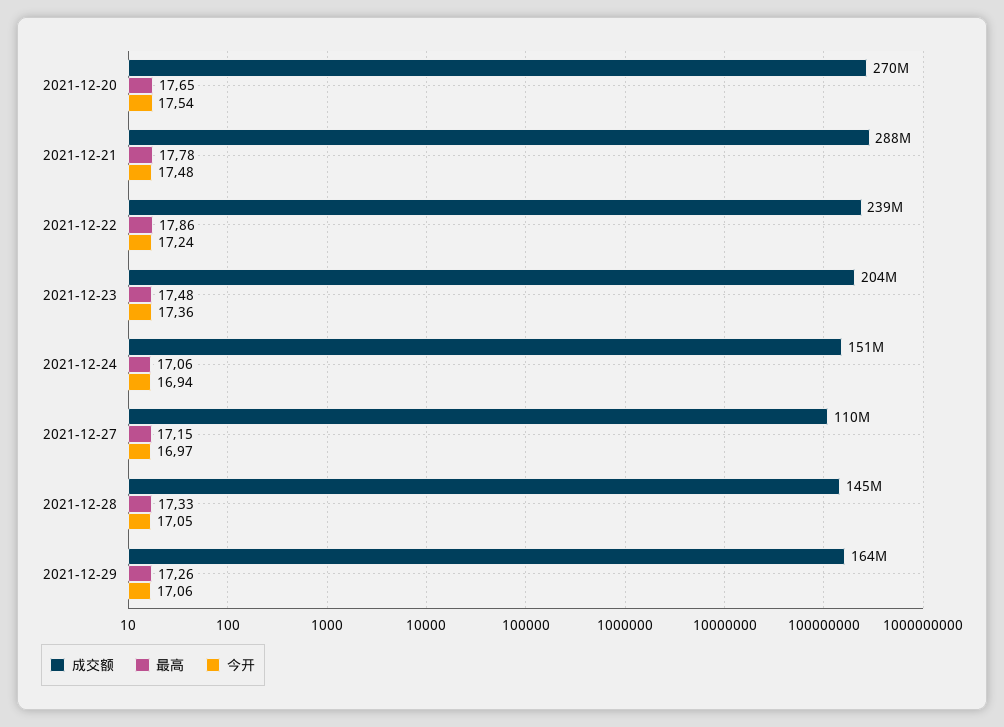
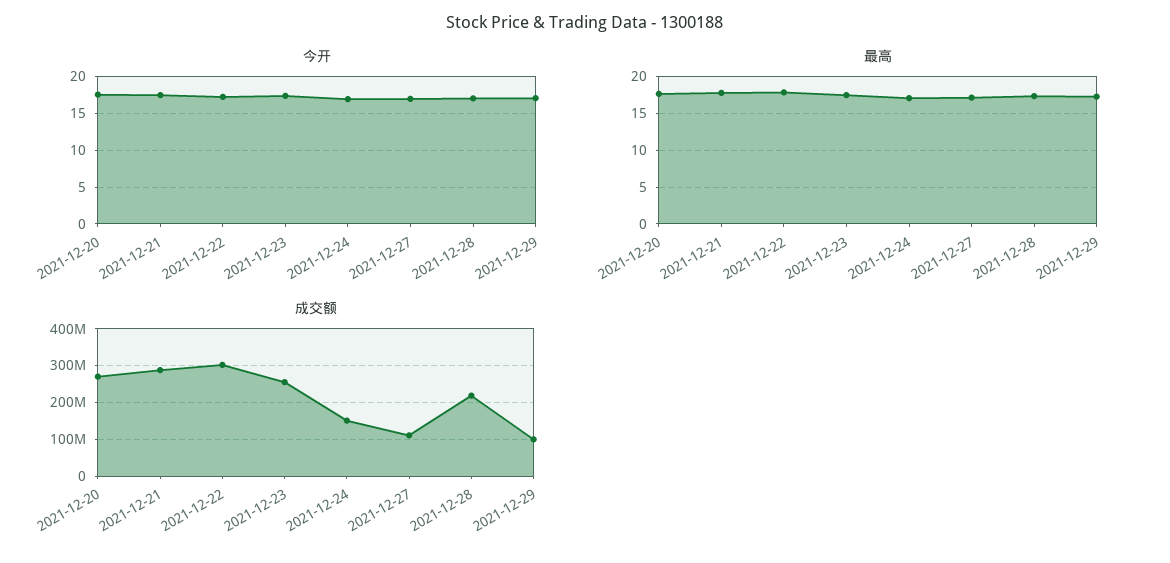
  {
    "成交额": {
      "2021-12-20": 270000000,
      "2021-12-21": 288000000,
-     "2021-12-22": 239000000,
+     "2021-12-22": 300000000,
-     "2021-12-23": 204000000,
+     "2021-12-23": 260000000,
      "2021-12-24": 151000000,
      "2021-12-27": 110000000,
-     "2021-12-28": 145000000,
+     "2021-12-28": 220000000,
-     "2021-12-29": 164000000
+     "2021-12-29": 100000000
    },
    "最高": {
      "2021-12-20": 17.65,
      "2021-12-21": 17.78,
      "2021-12-22": 17.86,
      "2021-12-23": 17.48,
      "2021-12-24": 17.06,
      "2021-12-27": 17.15,
      "2021-12-28": 17.33,
      "2021-12-29": 17.26
    },
    "今开": {
      "2021-12-20": 17.54,
      "2021-12-21": 17.48,
      "2021-12-22": 17.24,
      "2021-12-23": 17.36,
      "2021-12-24": 16.94,
      "2021-12-27": 16.97,
      "2021-12-28": 17.05,
      "2021-12-29": 17.06
    }
  }

